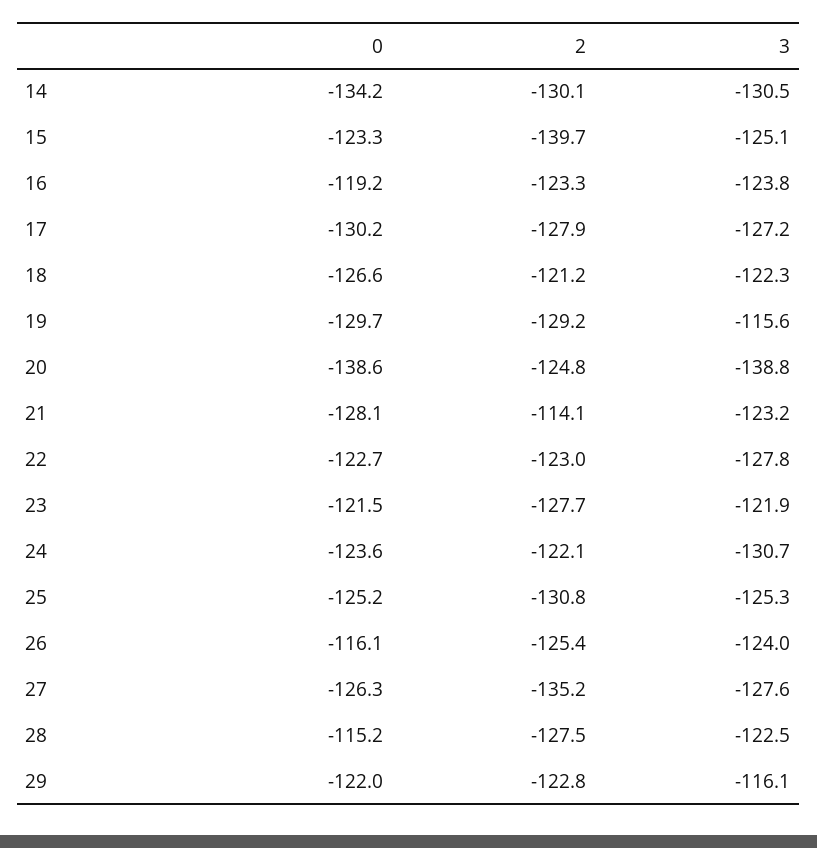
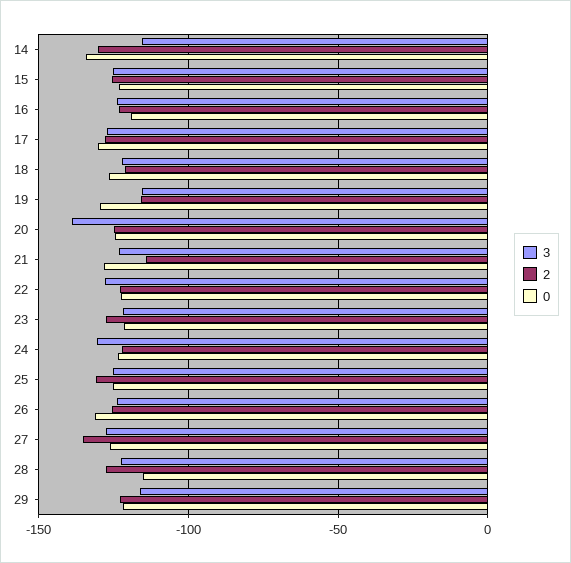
  {
    "0": {
      "14": -134.2,
      "15": -123.3,
      "16": -119.2,
      "17": -130.2,
      "18": -126.6,
      "19": -129.7,
-     "20": -138.6,
+     "20": -125,
      "21": -128.1,
      "22": -122.7,
      "23": -121.5,
      "24": -123.6,
      "25": -125.2,
-     "26": -116.1,
+     "26": -130,
      "27": -126.3,
      "28": -115.2,
      "29": -122
    },
    "2": {
      "14": -130.1,
-     "15": -139.7,
+     "15": -125,
      "16": -123.3,
      "17": -127.9,
      "18": -121.2,
-     "19": -129.2,
+     "19": -115,
      "20": -124.8,
      "21": -114.1,
      "22": -123,
      "23": -127.7,
      "24": -122.1,
      "25": -130.8,
      "26": -125.4,
      "27": -135.2,
      "28": -127.5,
      "29": -122.8
    },
    "3": {
-     "14": -130.5,
+     "14": -115,
      "15": -125.1,
      "16": -123.8,
      "17": -127.2,
      "18": -122.3,
      "19": -115.6,
      "20": -138.8,
      "21": -123.2,
      "22": -127.8,
      "23": -121.9,
      "24": -130.7,
      "25": -125.3,
      "26": -124,
      "27": -127.6,
      "28": -122.5,
      "29": -116.1
    }
  }

